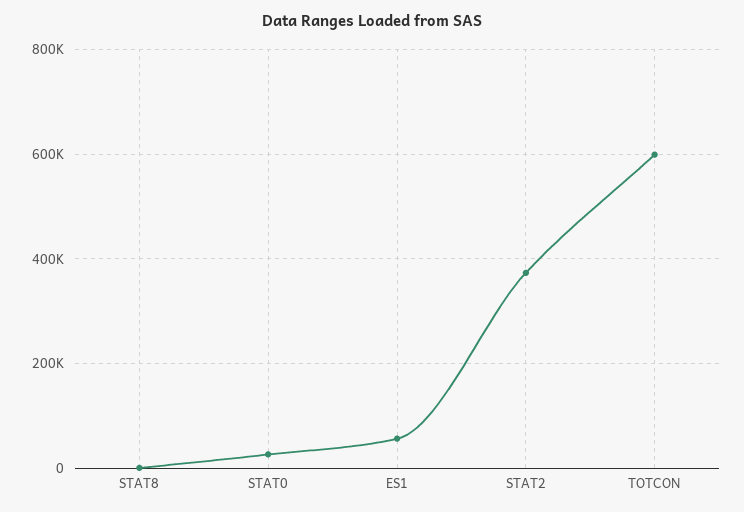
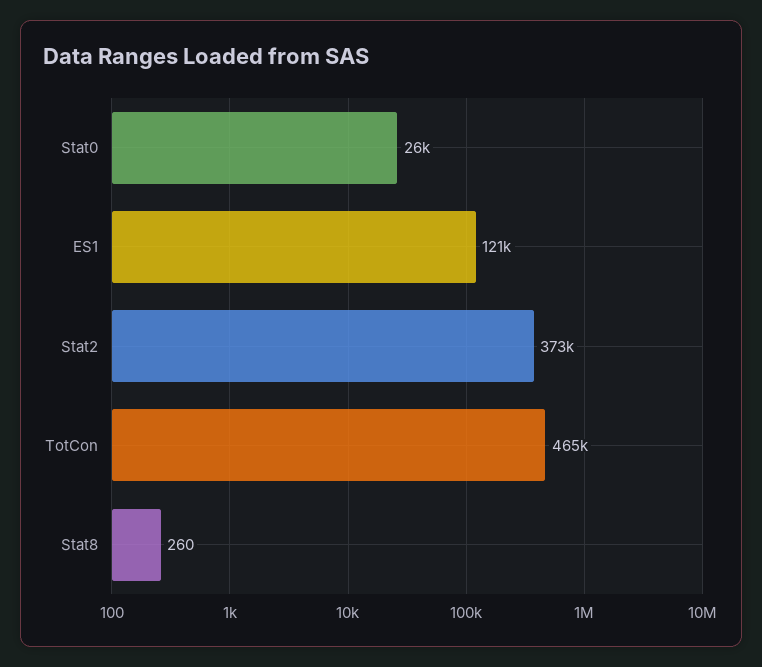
  {
    "STAT8": 260,
    "STAT0": 26000,
-   "ES1": 60000,
+   "ES1": 121000,
    "STAT2": 373000,
-   "TOTCON": 600000
+   "TOTCON": 465000
  }

